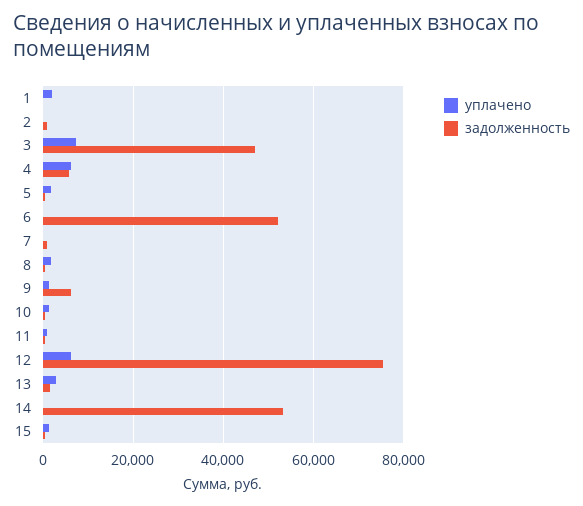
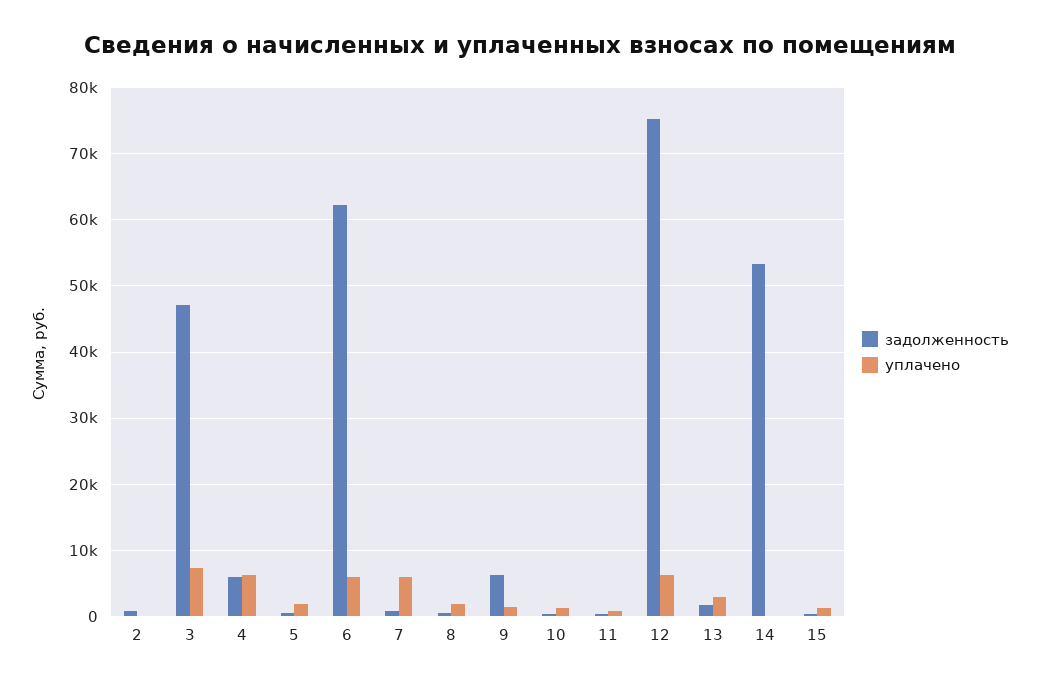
  {
    "уплачено": {
-     "1": 2000,
      "2": 0,
      "3": 7000,
      "4": 6000,
      "5": 2000,
-     "6": 0,
+     "6": 6000,
-     "7": 0,
+     "7": 6000,
      "8": 2000,
      "9": 1000,
      "10": 1000,
      "11": 1000,
      "12": 6000,
      "13": 3000,
      "14": 0,
      "15": 1000
    },
    "задолженность": {
-     "1": 0,
      "2": 1000,
      "3": 47000,
      "4": 6000,
      "5": 1000,
-     "6": 52000,
+     "6": 62000,
      "7": 1000,
      "8": 1000,
      "9": 6000,
      "10": 0,
      "11": 0,
      "12": 75000,
      "13": 2000,
      "14": 53000,
      "15": 0
    }
  }

